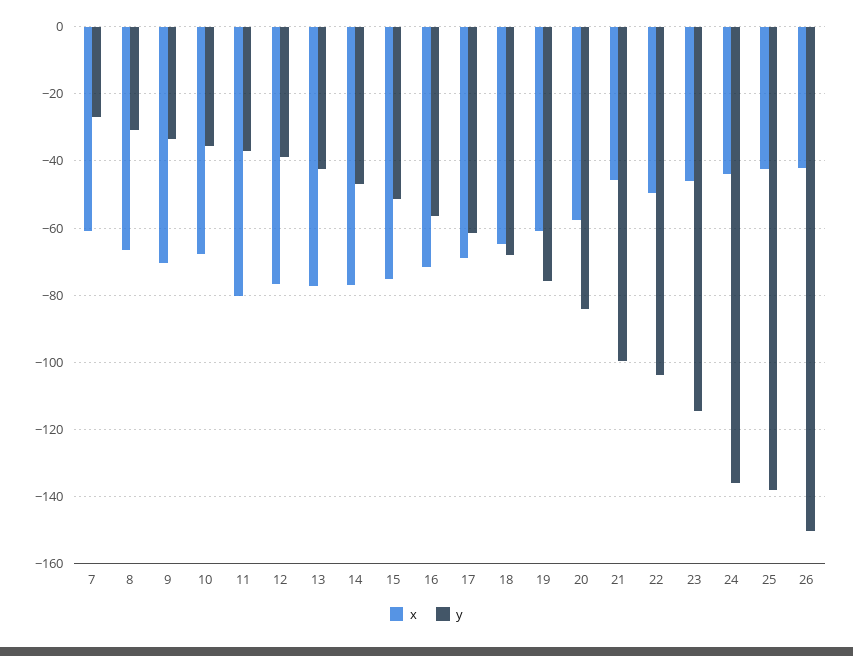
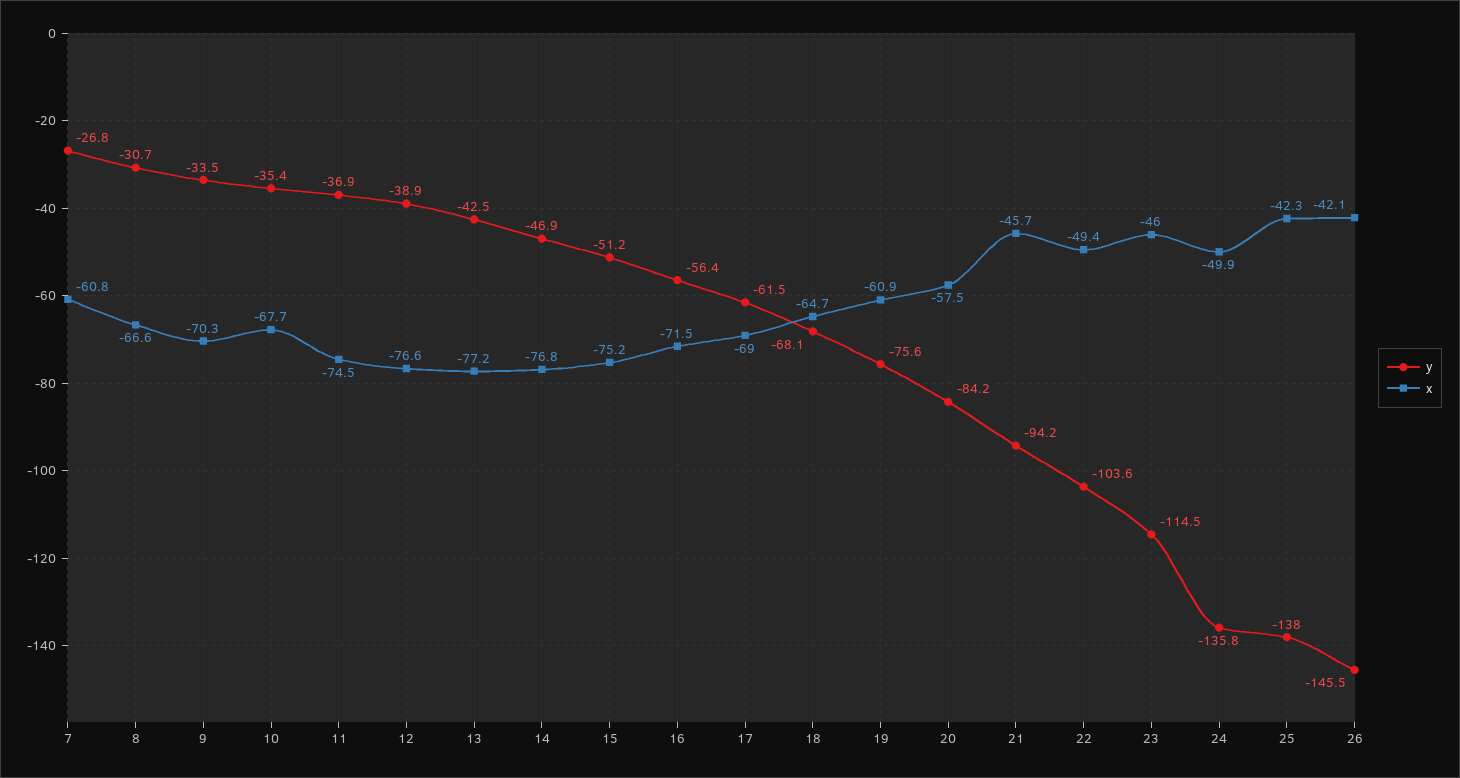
  {
    "x": {
      "7": -60.8,
      "8": -66.6,
      "9": -70.3,
      "10": -67.7,
-     "11": -80,
+     "11": -74.5,
      "12": -76.6,
      "13": -77.2,
      "14": -76.8,
      "15": -75.2,
      "16": -71.5,
      "17": -69,
      "18": -64.7,
      "19": -60.9,
      "20": -57.5,
      "21": -45.7,
      "22": -49.4,
      "23": -46,
-     "24": -44,
+     "24": -49.9,
      "25": -42.3,
      "26": -42.1
    },
    "y": {
      "7": -26.8,
      "8": -30.7,
      "9": -33.5,
      "10": -35.4,
      "11": -36.9,
      "12": -38.9,
      "13": -42.5,
      "14": -46.9,
      "15": -51.2,
      "16": -56.4,
      "17": -61.5,
      "18": -68.1,
      "19": -75.6,
      "20": -84.2,
-     "21": -100,
+     "21": -94.2,
      "22": -103.6,
      "23": -114.5,
      "24": -135.8,
      "25": -138,
-     "26": -150
+     "26": -145.5
    }
  }

